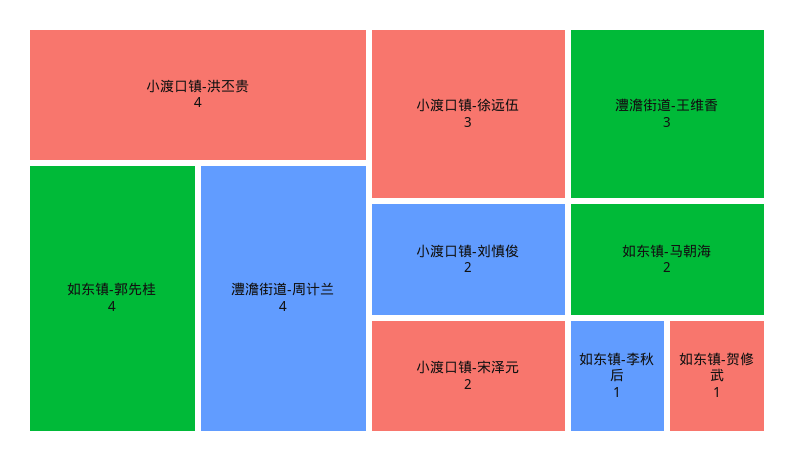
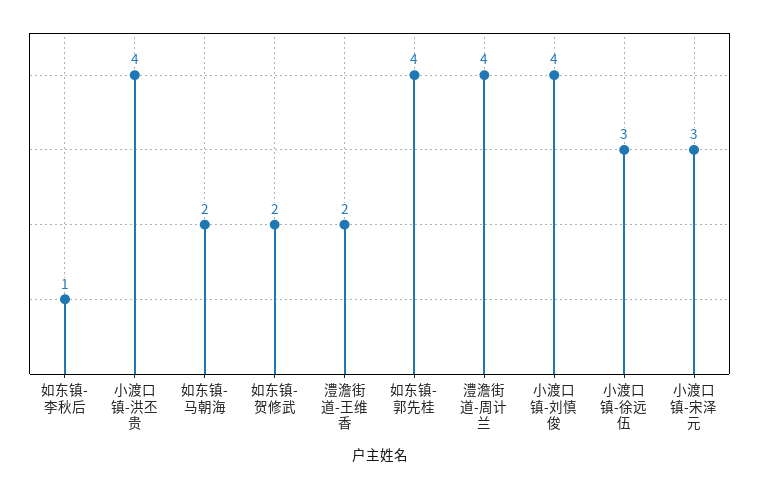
  {
    "小渡口镇-洪丕贵": 4,
    "如东镇-郭先桂": 4,
    "澧澹街道-周计兰": 4,
    "小渡口镇-徐远伍": 3,
-   "澧澹街道-王维香": 3,
+   "澧澹街道-王维香": 2,
-   "小渡口镇-刘慎俊": 2,
+   "小渡口镇-刘慎俊": 4,
-   "小渡口镇-宋泽元": 2,
+   "小渡口镇-宋泽元": 3,
    "如东镇-马朝海": 2,
    "如东镇-李秋后": 1,
-   "如东镇-贺修武": 1
+   "如东镇-贺修武": 2
  }

